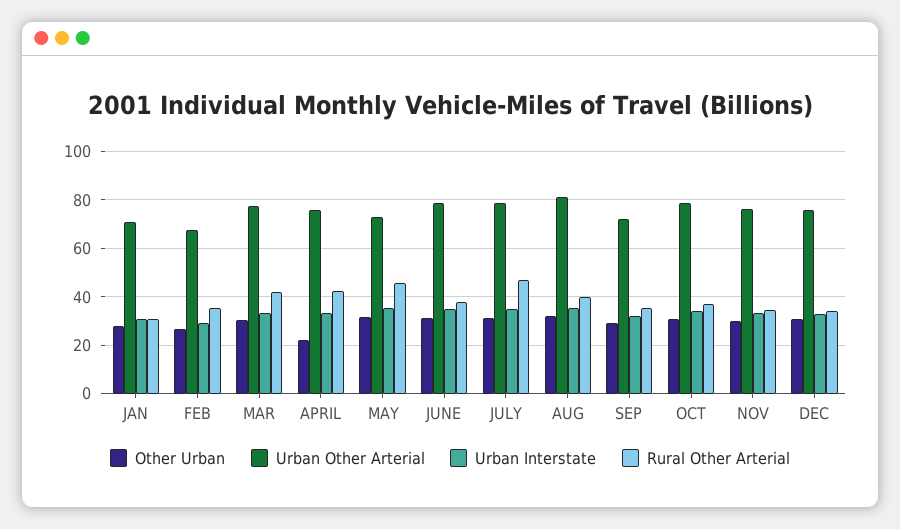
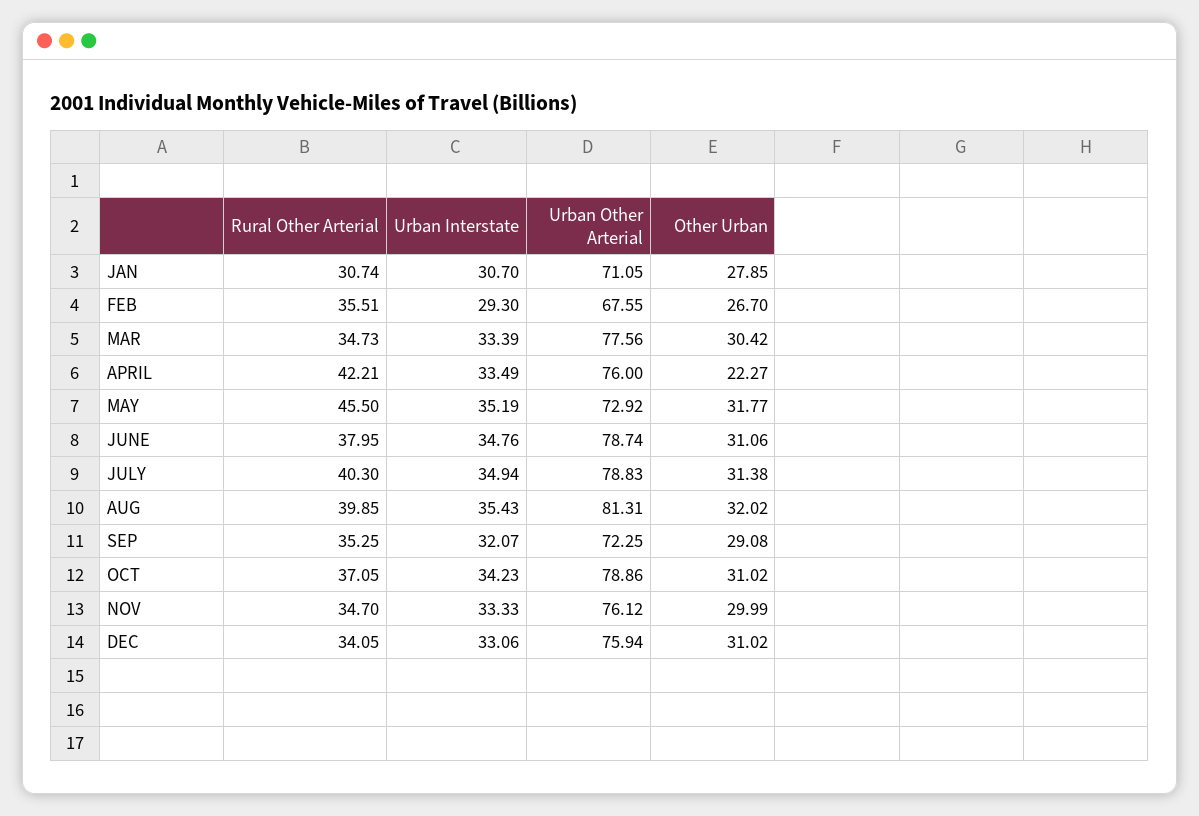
  {
    "Other Urban": {
      "JAN": 27.85,
      "FEB": 26.7,
      "MAR": 30.42,
      "APRIL": 22.27,
      "MAY": 31.77,
      "JUNE": 31.06,
      "JULY": 31.38,
      "AUG": 32.02,
      "SEP": 29.08,
      "OCT": 31.02,
      "NOV": 29.99,
      "DEC": 31.02
    },
    "Urban Other Arterial": {
      "JAN": 71.05,
      "FEB": 67.55,
      "MAR": 77.56,
      "APRIL": 76,
      "MAY": 72.92,
      "JUNE": 78.74,
      "JULY": 78.83,
      "AUG": 81.31,
      "SEP": 72.25,
      "OCT": 78.86,
      "NOV": 76.12,
      "DEC": 75.94
    },
    "Urban Interstate": {
      "JAN": 30.7,
      "FEB": 29.3,
      "MAR": 33.39,
      "APRIL": 33.49,
      "MAY": 35.19,
      "JUNE": 34.76,
      "JULY": 34.94,
      "AUG": 35.43,
      "SEP": 32.07,
      "OCT": 34.23,
      "NOV": 33.33,
      "DEC": 33.06
    },
    "Rural Other Arterial": {
      "JAN": 30.74,
      "FEB": 35.51,
-     "MAR": 42.5,
+     "MAR": 34.73,
      "APRIL": 42.21,
      "MAY": 45.5,
      "JUNE": 37.95,
-     "JULY": 47.5,
+     "JULY": 40.3,
      "AUG": 39.85,
      "SEP": 35.25,
      "OCT": 37.05,
      "NOV": 34.7,
      "DEC": 34.05
    }
  }

